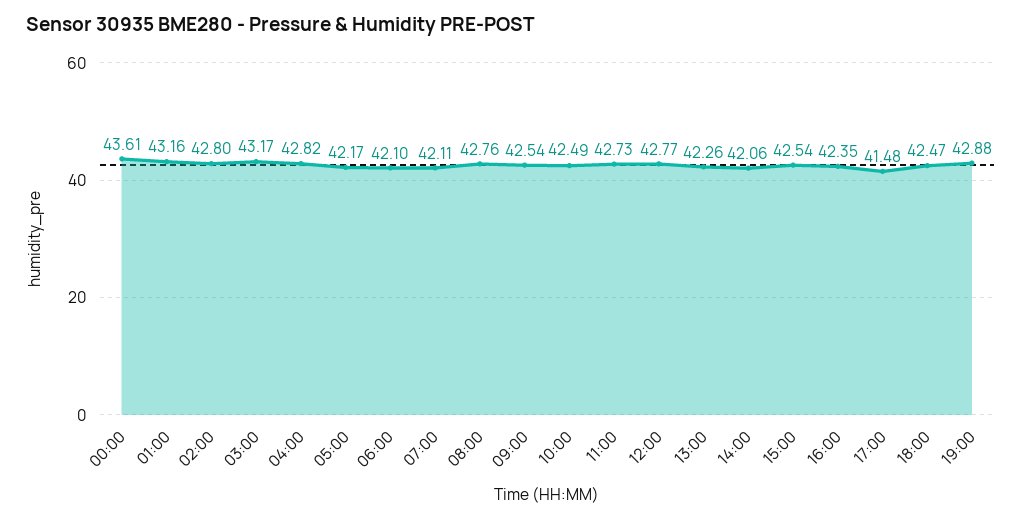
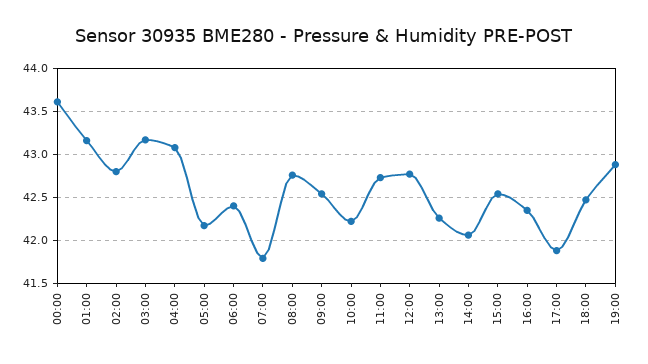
  {
    "00:00": 43.61,
    "01:00": 43.16,
    "02:00": 42.8,
    "03:00": 43.17,
-   "04:00": 42.82,
+   "04:00": 43.1,
    "05:00": 42.17,
-   "06:00": 42.1,
+   "06:00": 42.4,
-   "07:00": 42.11,
+   "07:00": 41.8,
    "08:00": 42.76,
    "09:00": 42.54,
-   "10:00": 42.49,
+   "10:00": 42.2,
    "11:00": 42.73,
    "12:00": 42.77,
    "13:00": 42.26,
    "14:00": 42.06,
    "15:00": 42.54,
    "16:00": 42.35,
-   "17:00": 41.48,
+   "17:00": 41.9,
    "18:00": 42.47,
    "19:00": 42.88
  }

